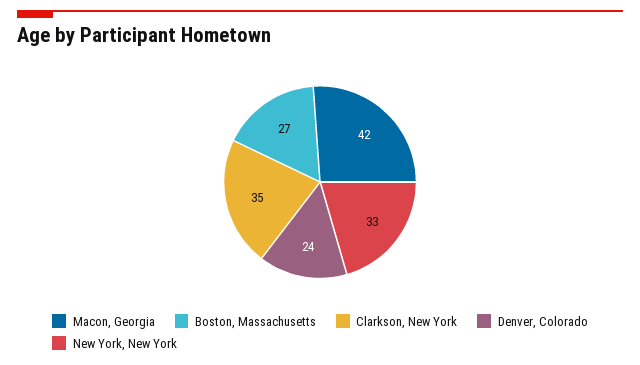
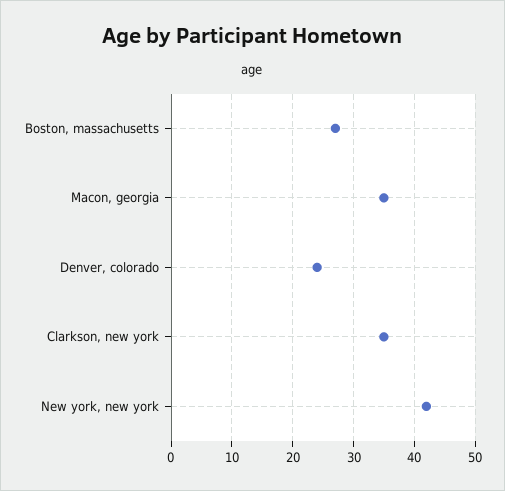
  {
-   "Macon, Georgia": 42,
+   "Macon, Georgia": 35,
    "Boston, Massachusetts": 27,
    "Clarkson, New York": 35,
    "Denver, Colorado": 24,
-   "New York, New York": 33
+   "New York, New York": 42
  }

